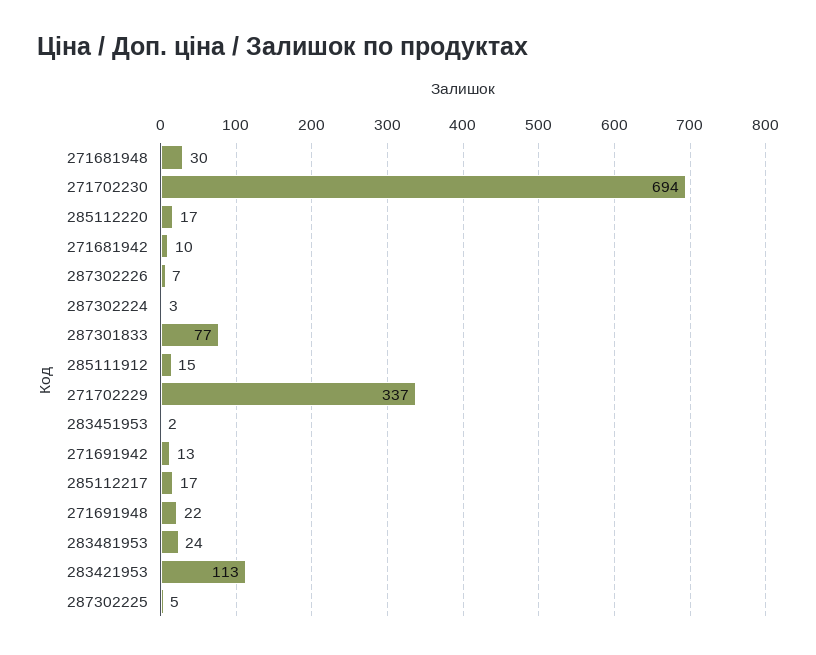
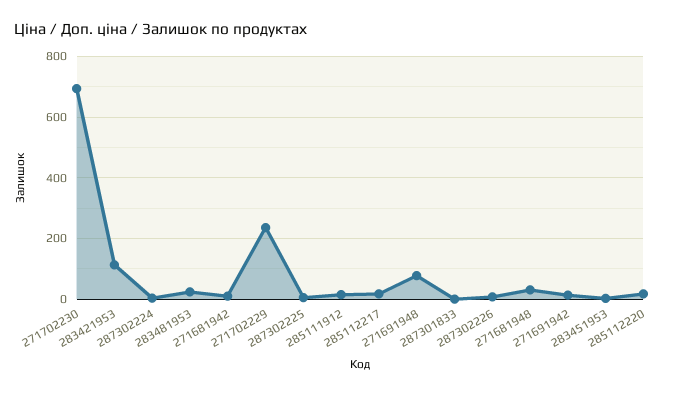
  {
    "271681948": 30,
    "271702230": 694,
    "285112220": 17,
    "271681942": 10,
    "287302226": 7,
    "287302224": 3,
-   "287301833": 77,
+   "287301833": 0,
    "285111912": 15,
-   "271702229": 337,
+   "271702229": 240,
    "283451953": 2,
    "271691942": 13,
    "285112217": 17,
-   "271691948": 22,
+   "271691948": 80,
    "283481953": 24,
    "283421953": 113,
    "287302225": 5
  }

